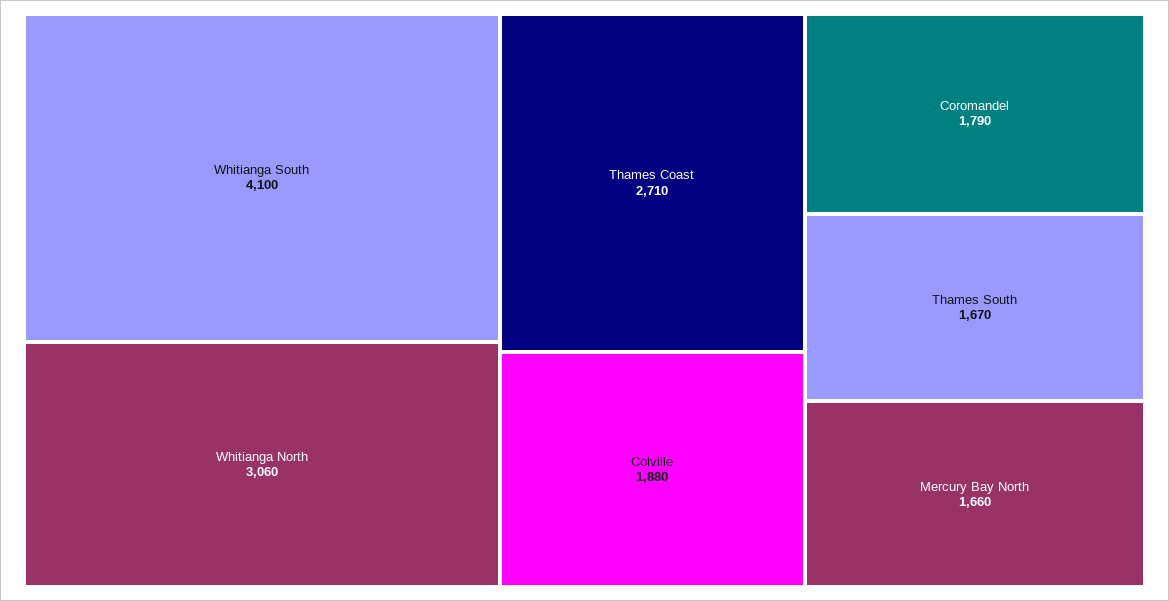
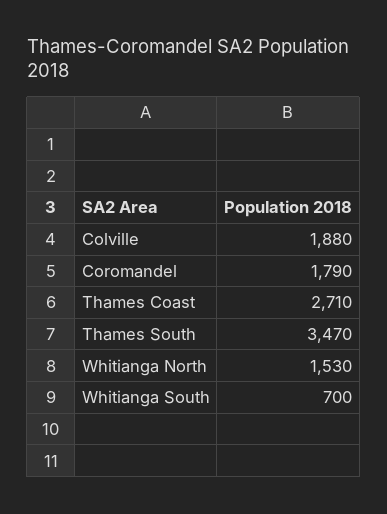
  {
-   "Whitianga South": 4100,
+   "Whitianga South": 700,
-   "Whitianga North": 3060,
+   "Whitianga North": 1530,
    "Thames Coast": 2710,
    "Colville": 1880,
    "Coromandel": 1790,
-   "Thames South": 1670,
+   "Thames South": 3470
-   "Mercury Bay North": 1660
  }

